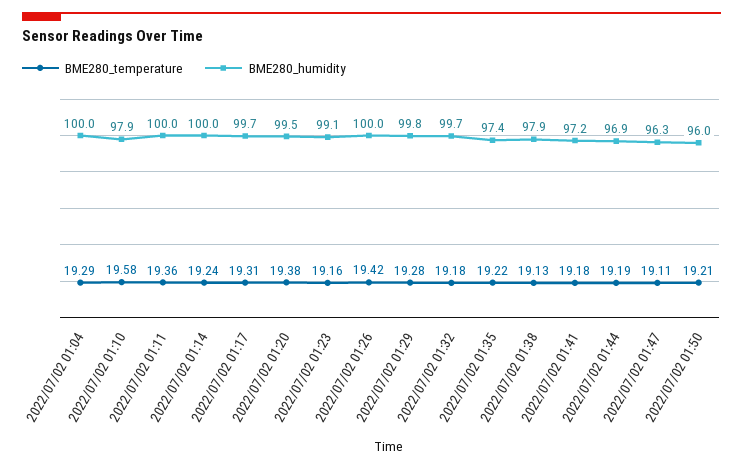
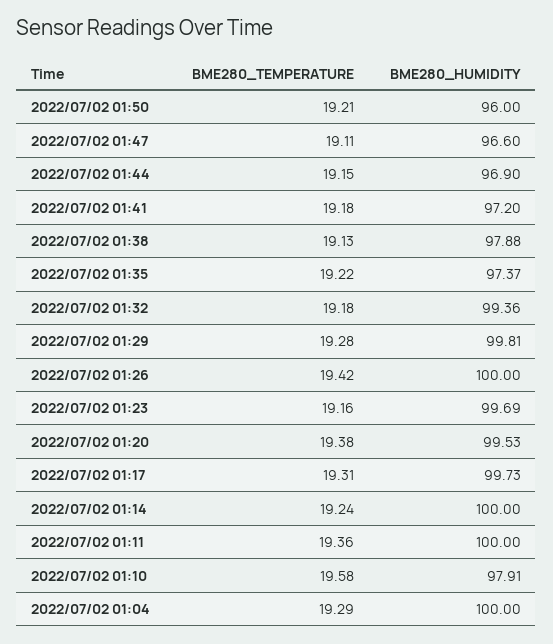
  {
    "BME280_temperature": {
      "2022/07/02 01:04": 19.29,
      "2022/07/02 01:10": 19.58,
      "2022/07/02 01:11": 19.36,
      "2022/07/02 01:14": 19.24,
      "2022/07/02 01:17": 19.31,
      "2022/07/02 01:20": 19.38,
      "2022/07/02 01:23": 19.16,
      "2022/07/02 01:26": 19.42,
      "2022/07/02 01:29": 19.28,
      "2022/07/02 01:32": 19.18,
      "2022/07/02 01:35": 19.22,
      "2022/07/02 01:38": 19.13,
      "2022/07/02 01:41": 19.18,
-     "2022/07/02 01:44": 19.19,
+     "2022/07/02 01:44": 19.15,
      "2022/07/02 01:47": 19.11,
      "2022/07/02 01:50": 19.21
    },
    "BME280_humidity": {
      "2022/07/02 01:04": 100,
      "2022/07/02 01:10": 97.91,
      "2022/07/02 01:11": 100,
      "2022/07/02 01:14": 100,
      "2022/07/02 01:17": 99.73,
      "2022/07/02 01:20": 99.53,
-     "2022/07/02 01:23": 99.1,
+     "2022/07/02 01:23": 99.69,
      "2022/07/02 01:26": 100,
      "2022/07/02 01:29": 99.81,
-     "2022/07/02 01:32": 99.7,
+     "2022/07/02 01:32": 99.36,
      "2022/07/02 01:35": 97.37,
      "2022/07/02 01:38": 97.88,
      "2022/07/02 01:41": 97.2,
      "2022/07/02 01:44": 96.9,
-     "2022/07/02 01:47": 96.3,
+     "2022/07/02 01:47": 96.6,
      "2022/07/02 01:50": 96
    }
  }

